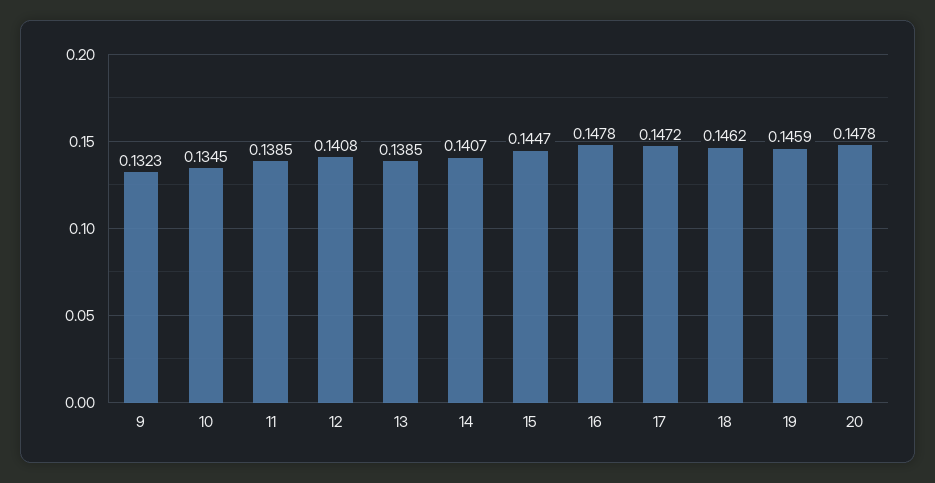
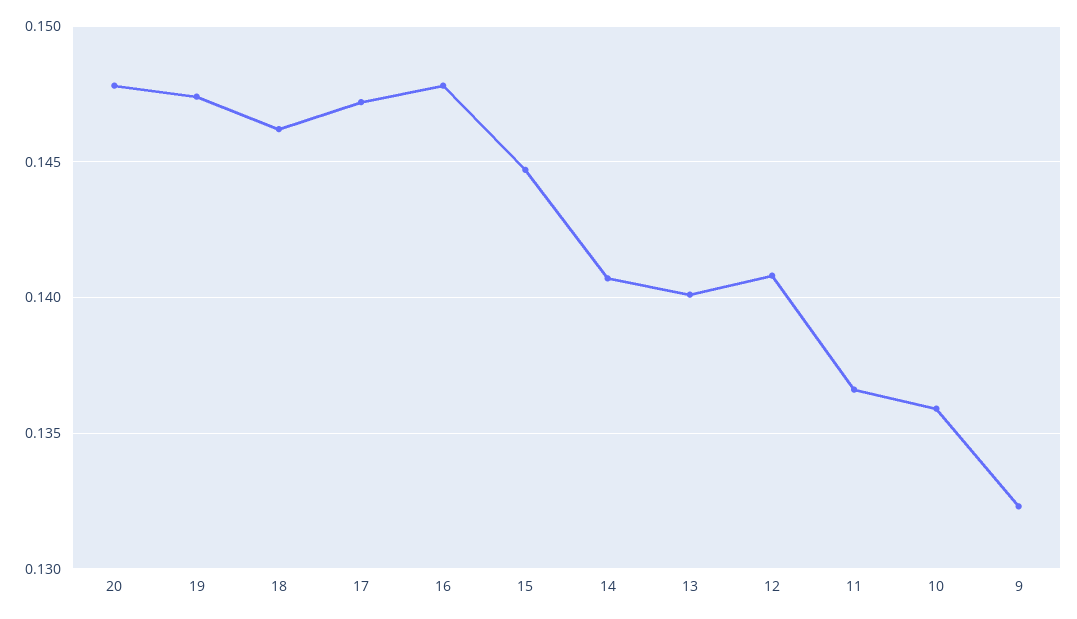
  {
    "9": 0.1323,
-   "10": 0.1345,
+   "10": 0.136,
-   "11": 0.1385,
+   "11": 0.1365,
    "12": 0.1408,
-   "13": 0.1385,
+   "13": 0.14,
    "14": 0.1407,
    "15": 0.1447,
    "16": 0.1478,
    "17": 0.1472,
    "18": 0.1462,
-   "19": 0.1459,
+   "19": 0.1475,
    "20": 0.1478
  }

